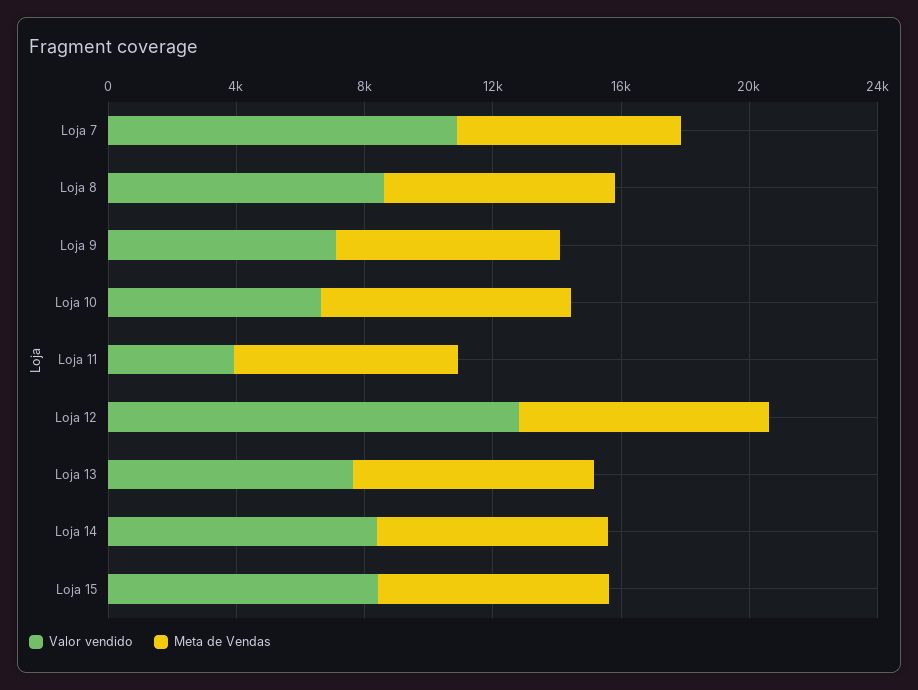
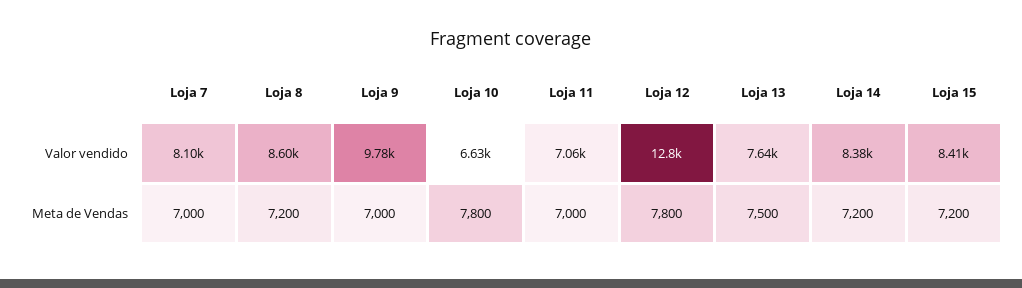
  {
    "Valor vendido": {
-     "Loja 7": 11000,
+     "Loja 7": 8100,
      "Loja 8": 8600,
-     "Loja 9": 7000,
+     "Loja 9": 9780,
      "Loja 10": 6630,
-     "Loja 11": 4000,
+     "Loja 11": 7060,
      "Loja 12": 12800,
      "Loja 13": 7640,
      "Loja 14": 8380,
      "Loja 15": 8410
    },
    "Meta de Vendas": {
      "Loja 7": 7000,
      "Loja 8": 7200,
      "Loja 9": 7000,
      "Loja 10": 7800,
      "Loja 11": 7000,
      "Loja 12": 7800,
      "Loja 13": 7500,
      "Loja 14": 7200,
      "Loja 15": 7200
    }
  }

